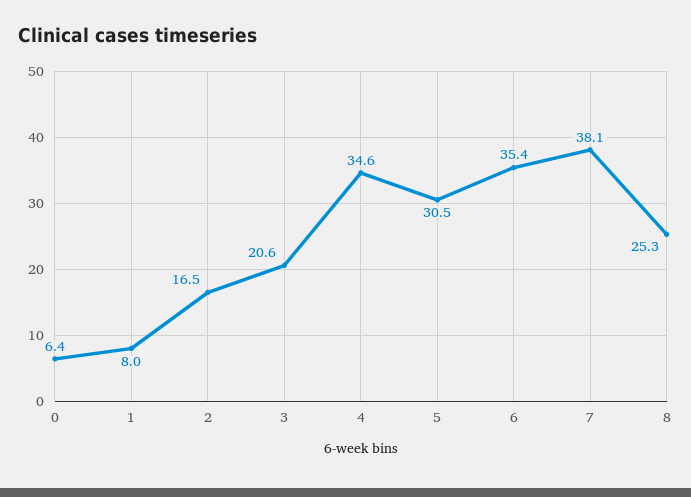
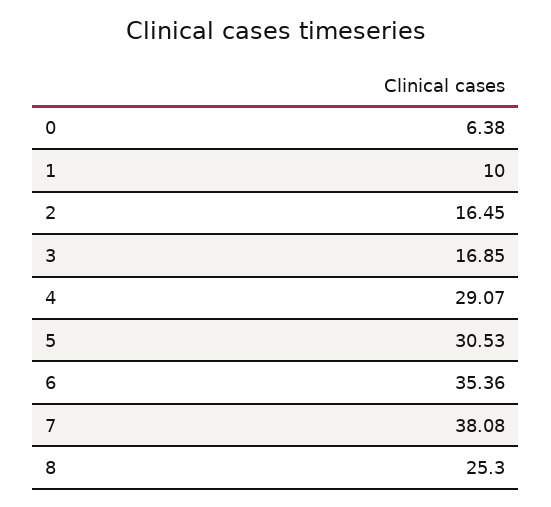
  {
    "0": 6.38,
-   "1": 8,
+   "1": 10,
    "2": 16.45,
-   "3": 20.6,
+   "3": 16.85,
-   "4": 34.6,
+   "4": 29.07,
    "5": 30.53,
    "6": 35.36,
    "7": 38.08,
    "8": 25.3
  }

